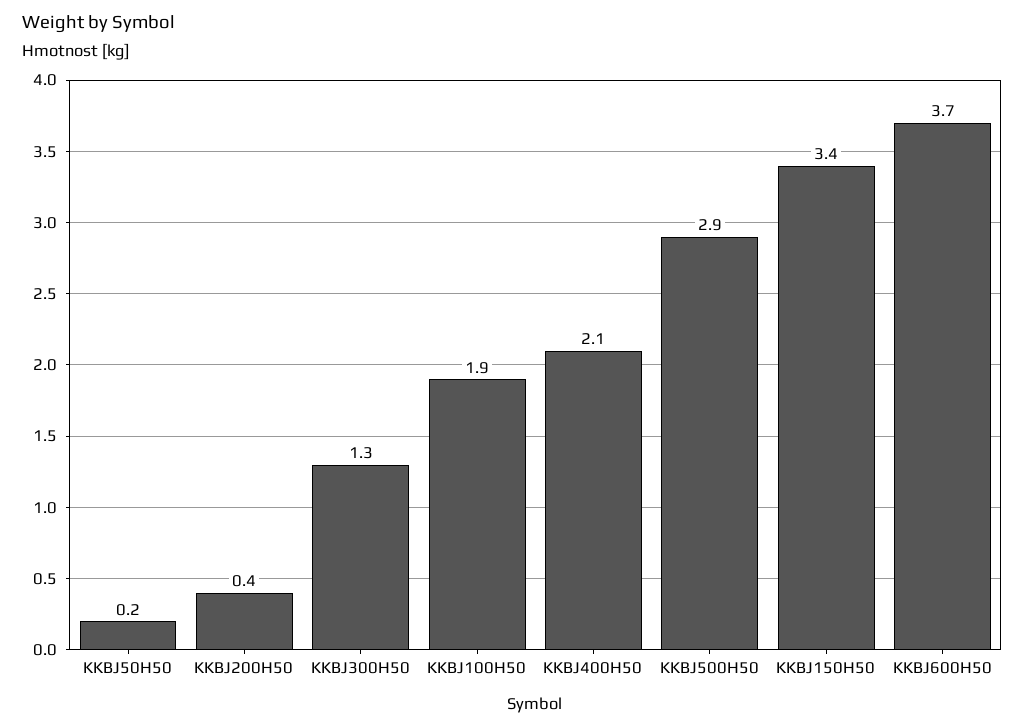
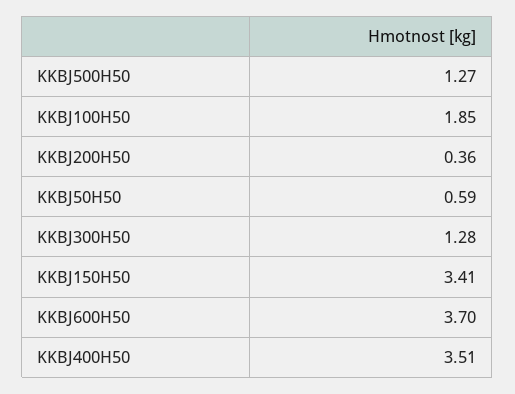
  {
-   "KKBJ50H50": 0.2,
+   "KKBJ50H50": 0.59,
    "KKBJ200H50": 0.36,
    "KKBJ300H50": 1.28,
    "KKBJ100H50": 1.85,
-   "KKBJ400H50": 2.1,
+   "KKBJ400H50": 3.51,
-   "KKBJ500H50": 2.9,
+   "KKBJ500H50": 1.27,
    "KKBJ150H50": 3.41,
    "KKBJ600H50": 3.7
  }

